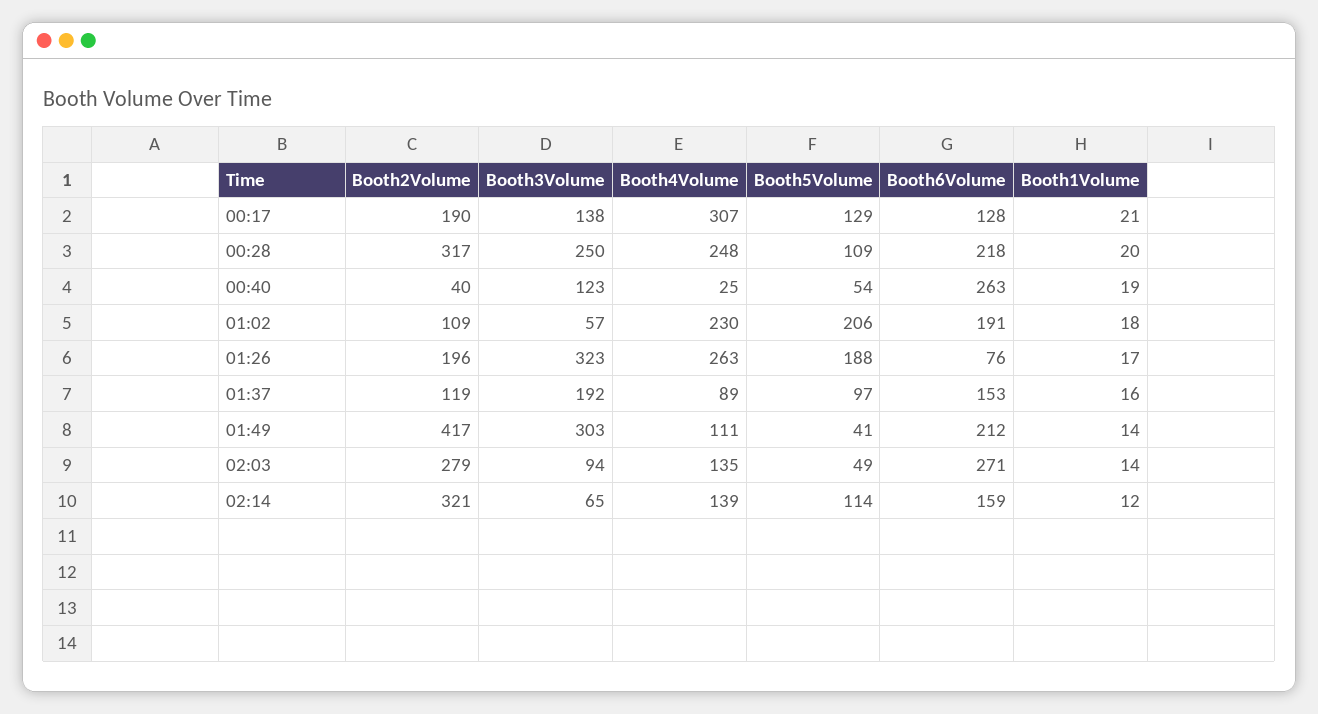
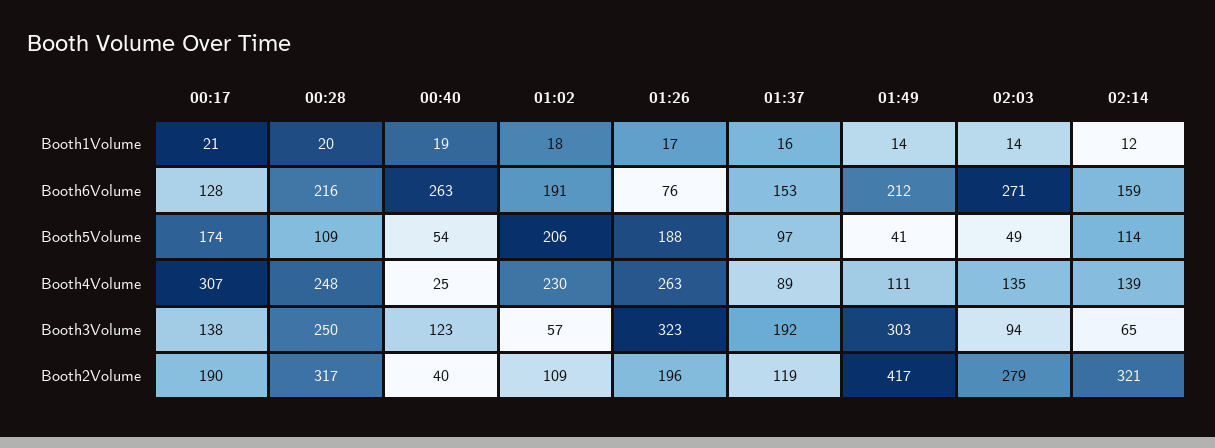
  {
    "Booth2Volume": {
      "00:17": 190,
      "00:28": 317,
      "00:40": 40,
      "01:02": 109,
      "01:26": 196,
      "01:37": 119,
      "01:49": 417,
      "02:03": 279,
      "02:14": 321
    },
    "Booth3Volume": {
      "00:17": 138,
      "00:28": 250,
      "00:40": 123,
      "01:02": 57,
      "01:26": 323,
      "01:37": 192,
      "01:49": 303,
      "02:03": 94,
      "02:14": 65
    },
    "Booth4Volume": {
      "00:17": 307,
      "00:28": 248,
      "00:40": 25,
      "01:02": 230,
      "01:26": 263,
      "01:37": 89,
      "01:49": 111,
      "02:03": 135,
      "02:14": 139
    },
    "Booth5Volume": {
-     "00:17": 129,
+     "00:17": 174,
      "00:28": 109,
      "00:40": 54,
      "01:02": 206,
      "01:26": 188,
      "01:37": 97,
      "01:49": 41,
      "02:03": 49,
      "02:14": 114
    },
    "Booth6Volume": {
      "00:17": 128,
-     "00:28": 218,
+     "00:28": 216,
      "00:40": 263,
      "01:02": 191,
      "01:26": 76,
      "01:37": 153,
      "01:49": 212,
      "02:03": 271,
      "02:14": 159
    },
    "Booth1Volume": {
      "00:17": 21,
      "00:28": 20,
      "00:40": 19,
      "01:02": 18,
      "01:26": 17,
      "01:37": 16,
      "01:49": 14,
      "02:03": 14,
      "02:14": 12
    }
  }

